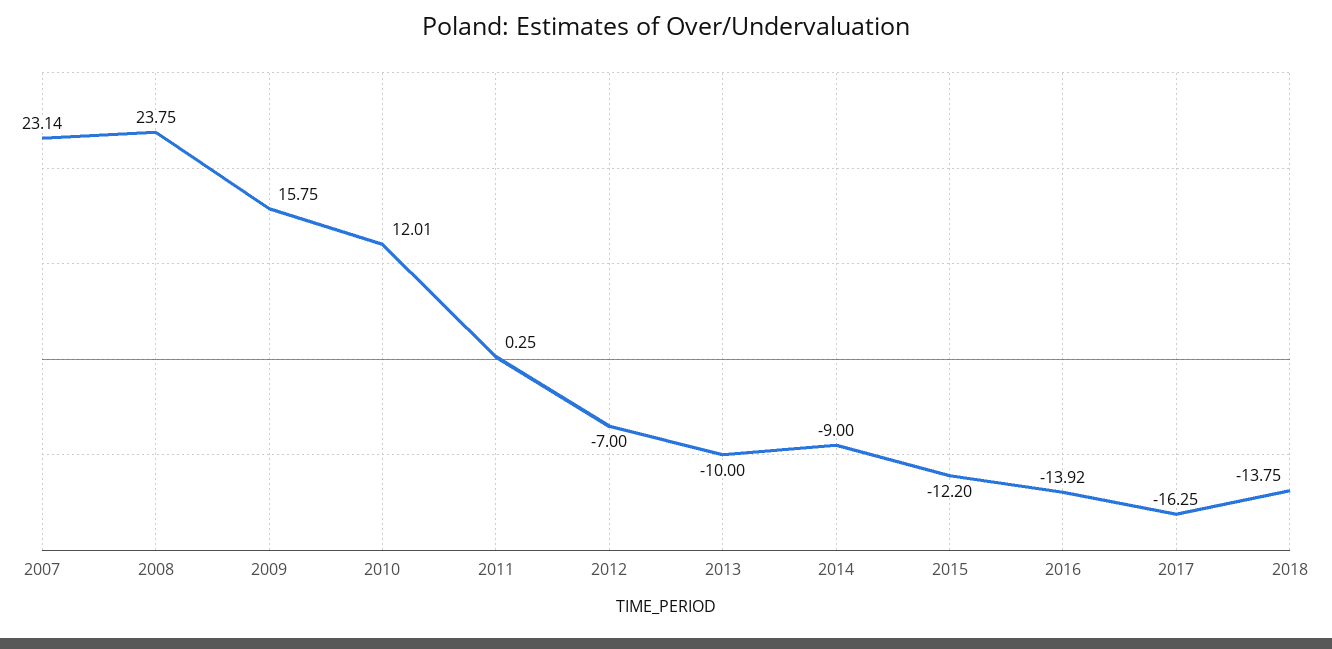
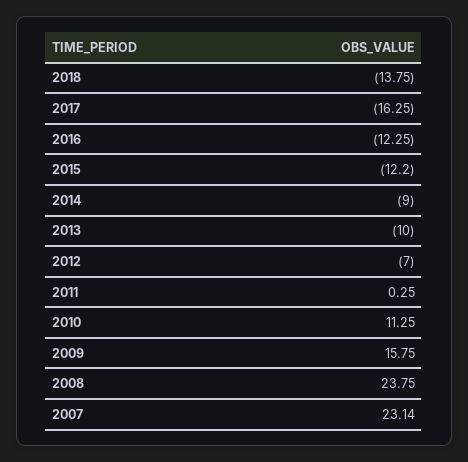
  {
    "2007": 23.14,
    "2008": 23.75,
    "2009": 15.75,
-   "2010": 12.01,
+   "2010": 11.25,
    "2011": 0.25,
    "2012": -7,
    "2013": -10,
    "2014": -9,
    "2015": -12.2,
-   "2016": -13.92,
+   "2016": -12.25,
    "2017": -16.25,
    "2018": -13.75
  }

